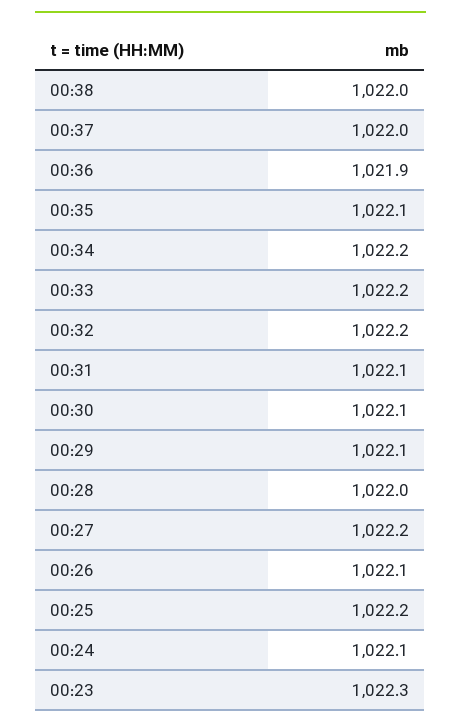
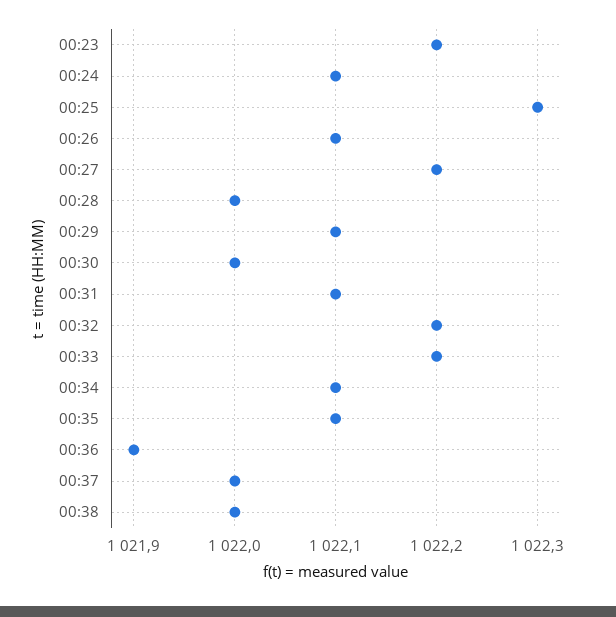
  {
    "00:38": 1022,
    "00:37": 1022,
    "00:36": 1021.9,
    "00:35": 1022.1,
-   "00:34": 1022.2,
+   "00:34": 1022.1,
    "00:33": 1022.2,
    "00:32": 1022.2,
    "00:31": 1022.1,
-   "00:30": 1022.1,
+   "00:30": 1022,
    "00:29": 1022.1,
    "00:28": 1022,
    "00:27": 1022.2,
    "00:26": 1022.1,
-   "00:25": 1022.2,
+   "00:25": 1022.3,
    "00:24": 1022.1,
-   "00:23": 1022.3
+   "00:23": 1022.2
  }

